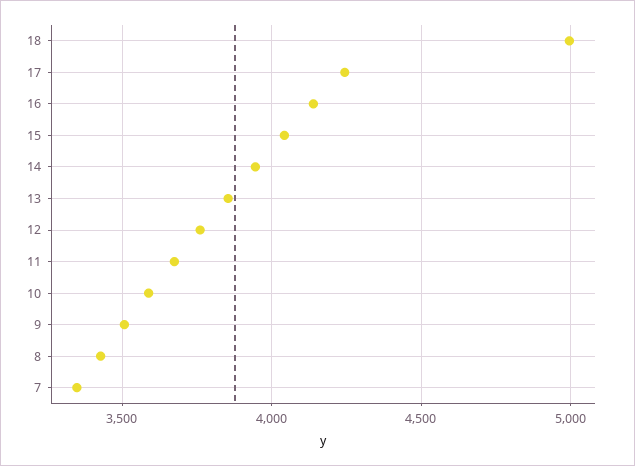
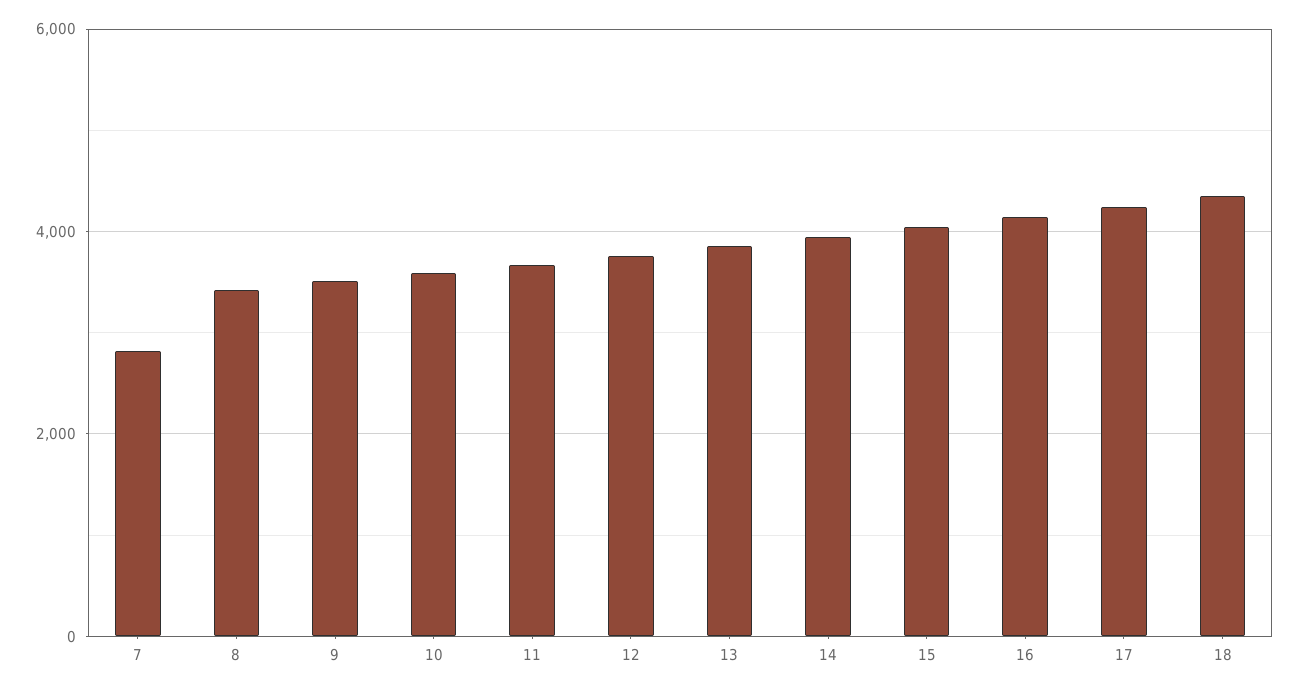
  {
-   "18": 5000,
+   "18": 4400,
    "17": 4250,
    "16": 4150,
    "15": 4050,
    "14": 3950,
    "13": 3850,
    "12": 3750,
    "11": 3650,
    "10": 3600,
    "9": 3500,
    "8": 3450,
-   "7": 3350
+   "7": 2800
  }

